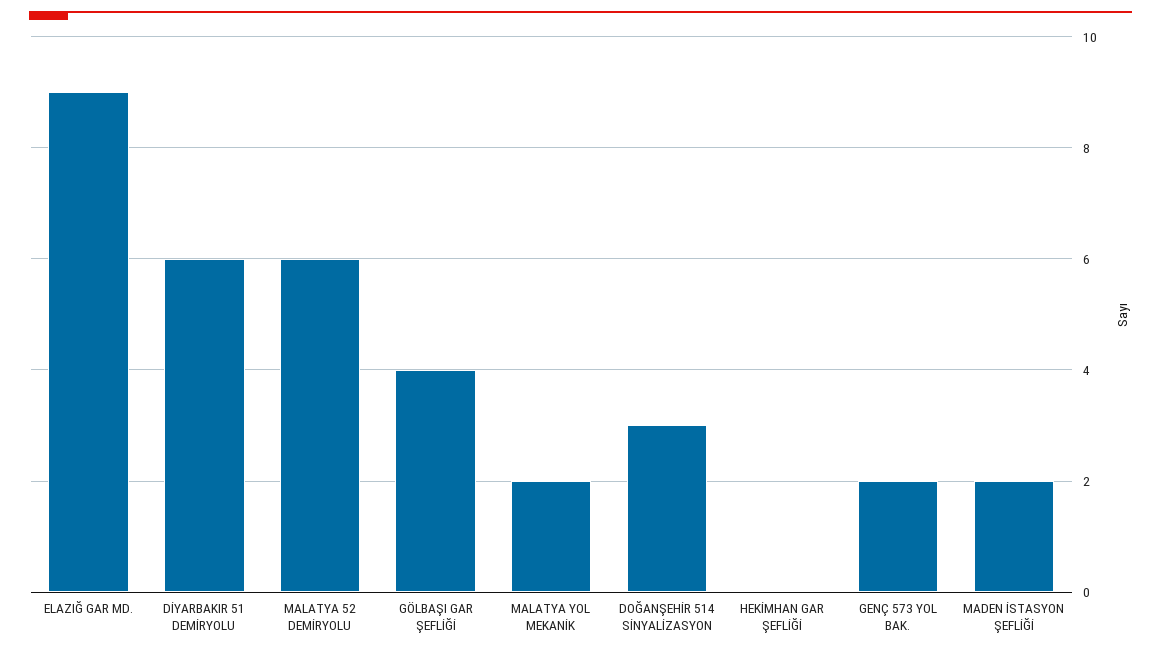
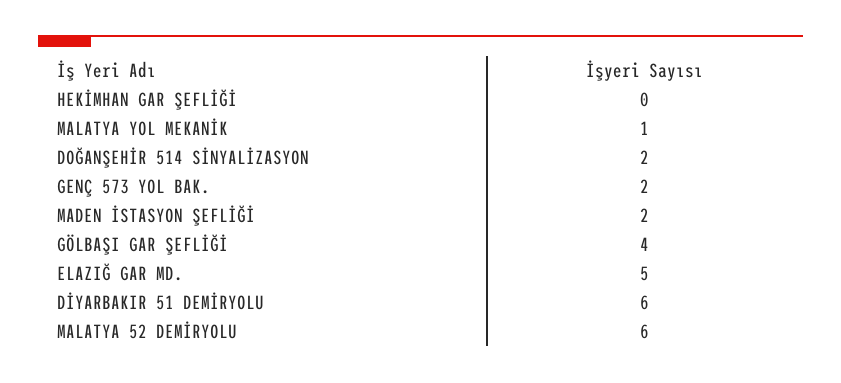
  {
-   "ELAZIĞ GAR MD.": 9,
+   "ELAZIĞ GAR MD.": 5,
    "DİYARBAKIR 51 DEMİRYOLU": 6,
    "MALATYA 52 DEMİRYOLU": 6,
    "GÖLBAŞI GAR ŞEFLİĞİ": 4,
-   "MALATYA YOL MEKANİK": 2,
+   "MALATYA YOL MEKANİK": 1,
-   "DOĞANŞEHİR 514 SİNYALİZASYON": 3,
+   "DOĞANŞEHİR 514 SİNYALİZASYON": 2,
    "HEKİMHAN GAR ŞEFLİĞİ": 0,
    "GENÇ 573 YOL BAK.": 2,
    "MADEN İSTASYON ŞEFLİĞİ": 2
  }

